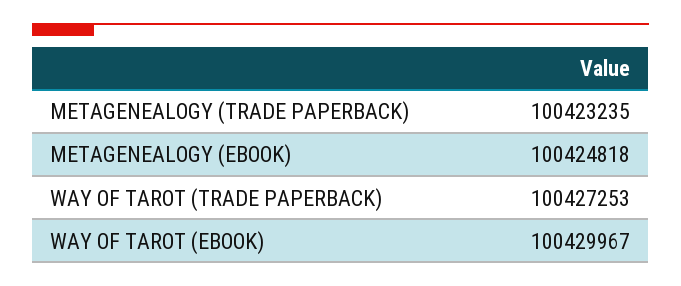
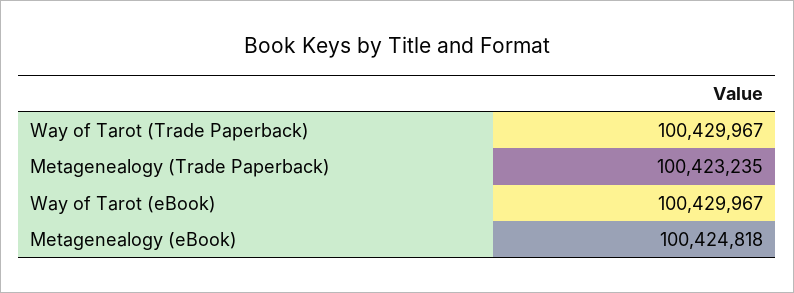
  {
    "METAGENEALOGY (TRADE PAPERBACK)": 100423235,
    "METAGENEALOGY (EBOOK)": 100424818,
-   "WAY OF TAROT (TRADE PAPERBACK)": 100427253,
+   "WAY OF TAROT (TRADE PAPERBACK)": 100429967,
    "WAY OF TAROT (EBOOK)": 100429967
  }

